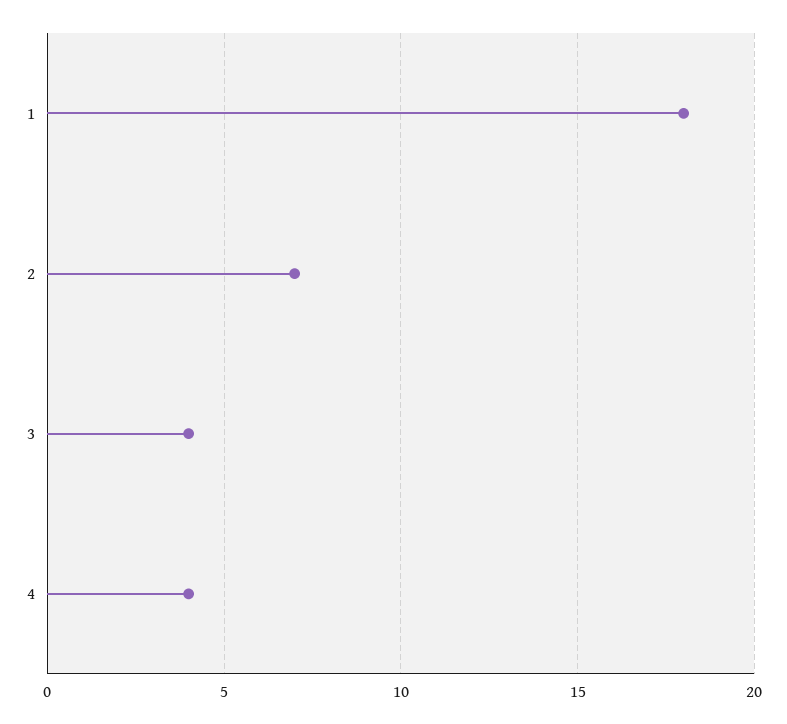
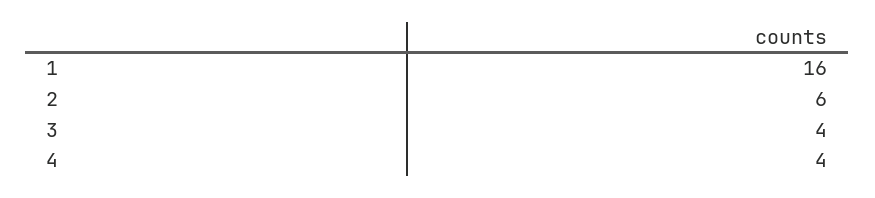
  {
-   "1": 18,
+   "1": 16,
-   "2": 7,
+   "2": 6,
    "3": 4,
    "4": 4
  }

